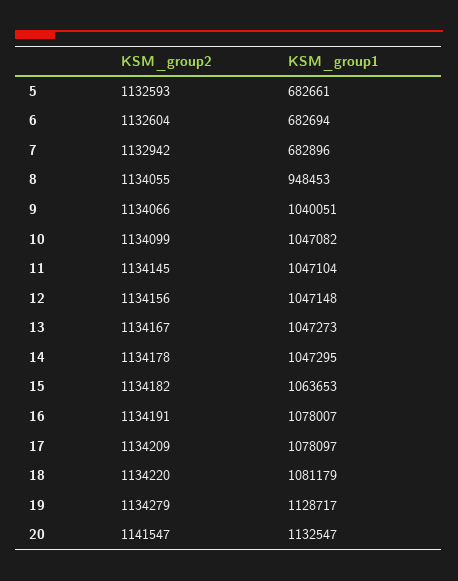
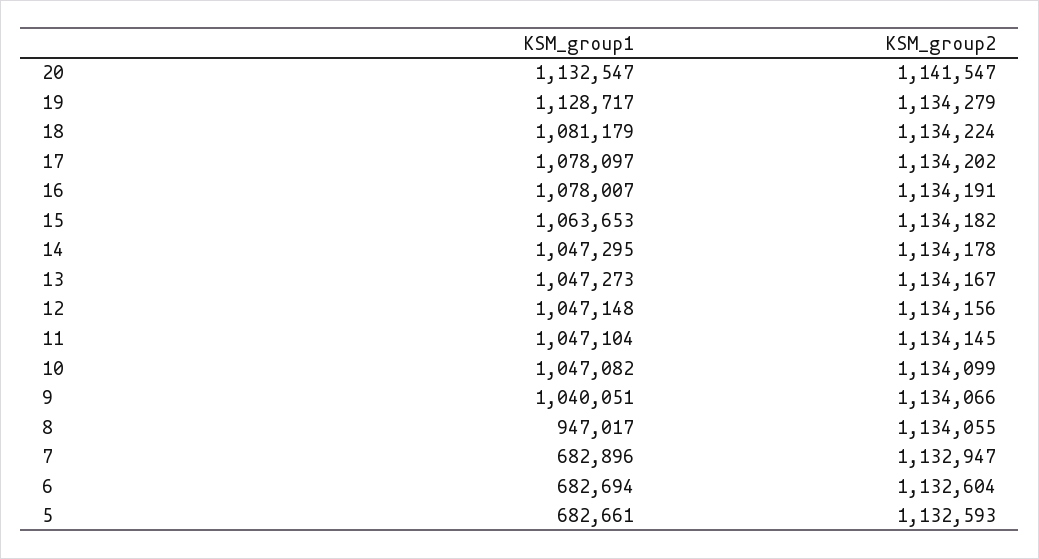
  {
    "KSM_group2": {
      "5": 1132593,
      "6": 1132604,
-     "7": 1132942,
+     "7": 1132947,
      "8": 1134055,
      "9": 1134066,
      "10": 1134099,
      "11": 1134145,
      "12": 1134156,
      "13": 1134167,
      "14": 1134178,
      "15": 1134182,
      "16": 1134191,
-     "17": 1134209,
+     "17": 1134202,
-     "18": 1134220,
+     "18": 1134224,
      "19": 1134279,
      "20": 1141547
    },
    "KSM_group1": {
      "5": 682661,
      "6": 682694,
      "7": 682896,
-     "8": 948453,
+     "8": 947017,
      "9": 1040051,
      "10": 1047082,
      "11": 1047104,
      "12": 1047148,
      "13": 1047273,
      "14": 1047295,
      "15": 1063653,
      "16": 1078007,
      "17": 1078097,
      "18": 1081179,
      "19": 1128717,
      "20": 1132547
    }
  }

